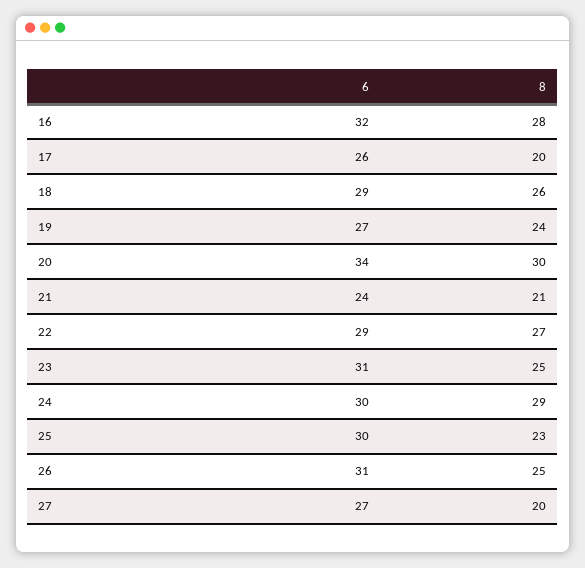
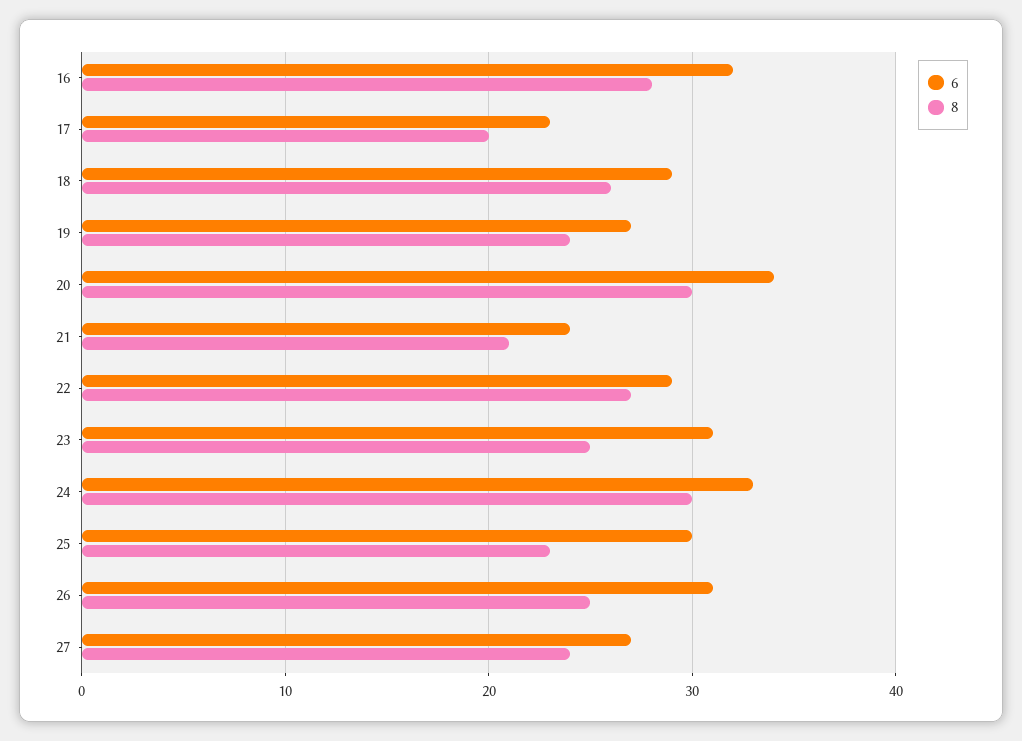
  {
    "6": {
      "16": 32,
-     "17": 26,
+     "17": 23,
      "18": 29,
      "19": 27,
      "20": 34,
      "21": 24,
      "22": 29,
      "23": 31,
-     "24": 30,
+     "24": 33,
      "25": 30,
      "26": 31,
      "27": 27
    },
    "8": {
      "16": 28,
      "17": 20,
      "18": 26,
      "19": 24,
      "20": 30,
      "21": 21,
      "22": 27,
      "23": 25,
-     "24": 29,
+     "24": 30,
      "25": 23,
      "26": 25,
-     "27": 20
+     "27": 24
    }
  }

